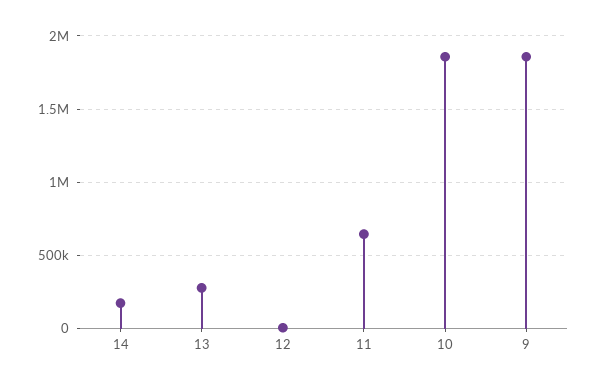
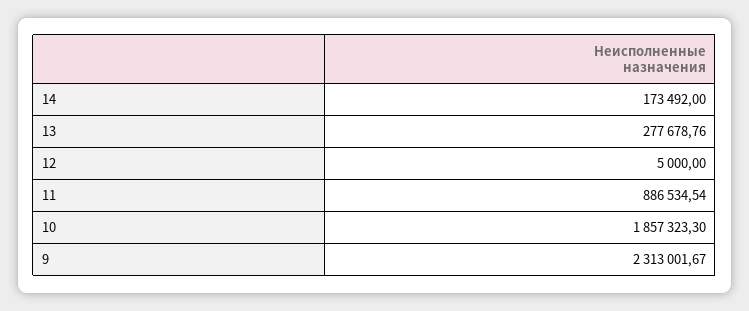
  {
    "14": 173492,
    "13": 277678.76,
    "12": 5000,
-   "11": 650000,
+   "11": 886534.54,
    "10": 1857323.3,
-   "9": 1850000
+   "9": 2313001.67
  }

